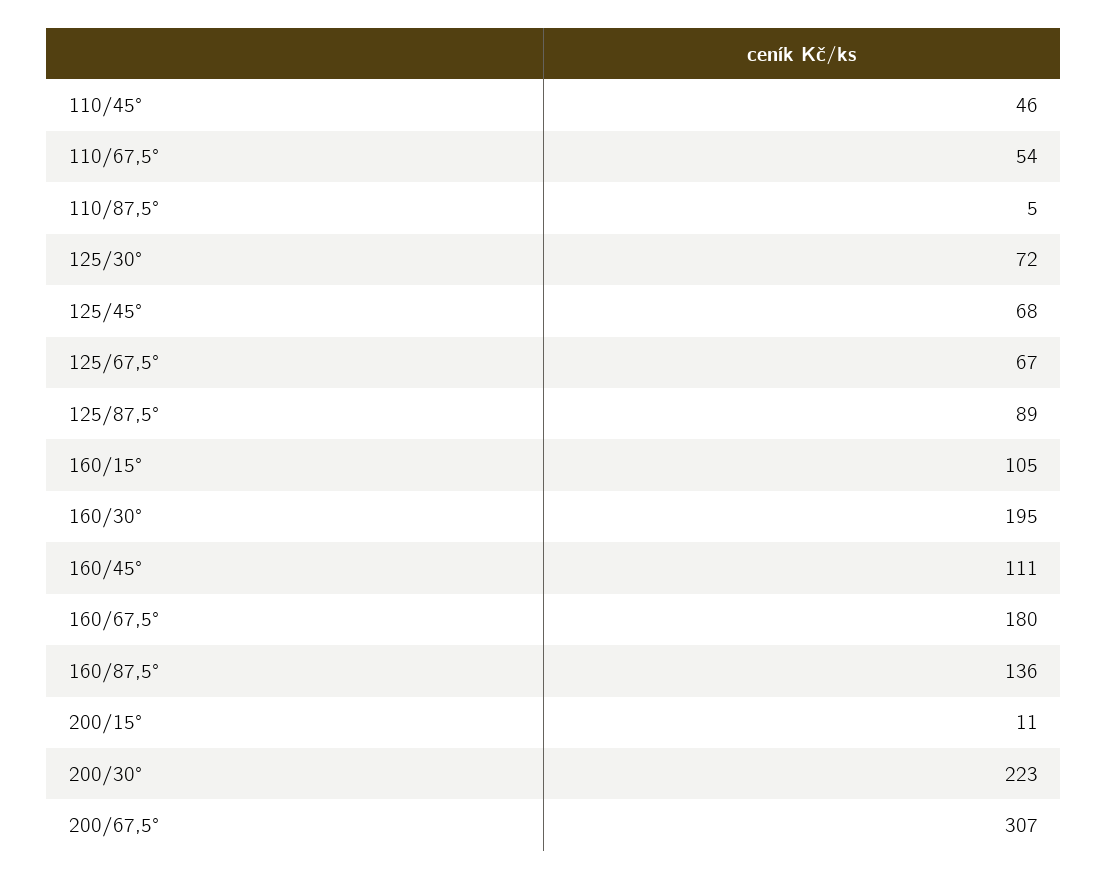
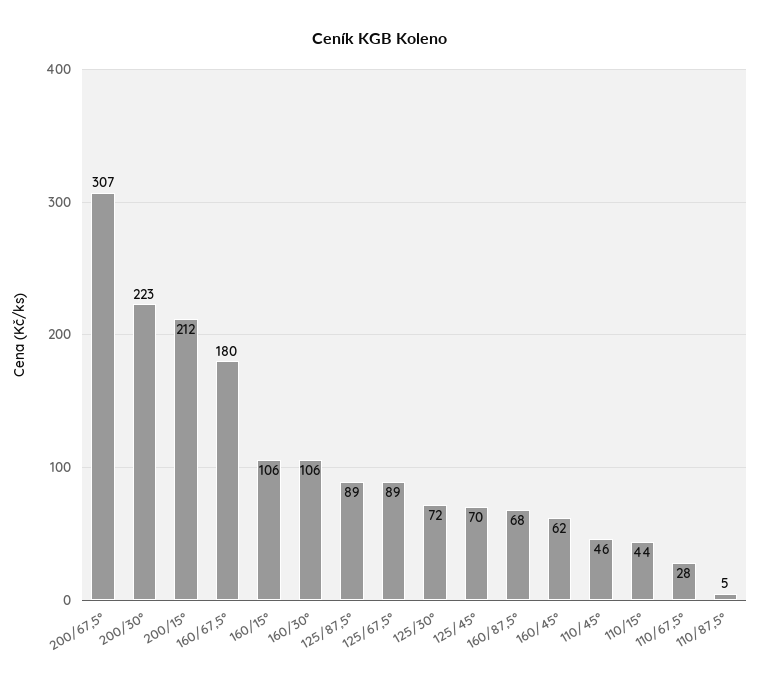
  {
    "110/45°": 46,
-   "110/67,5°": 54,
+   "110/67,5°": 28,
    "110/87,5°": 5,
    "125/30°": 72,
-   "125/45°": 68,
+   "125/45°": 70,
-   "125/67,5°": 67,
+   "125/67,5°": 89,
    "125/87,5°": 89,
-   "160/15°": 105,
+   "160/15°": 106,
-   "160/30°": 195,
+   "160/30°": 106,
-   "160/45°": 111,
+   "160/45°": 62,
    "160/67,5°": 180,
-   "160/87,5°": 136,
+   "160/87,5°": 68,
-   "200/15°": 11,
+   "200/15°": 212,
    "200/30°": 223,
-   "200/67,5°": 307
+   "200/67,5°": 307,
+   "110/15°": 44
  }

